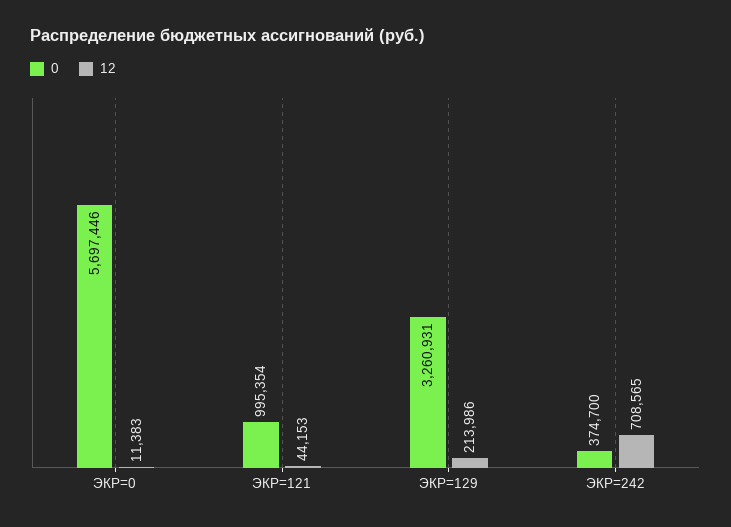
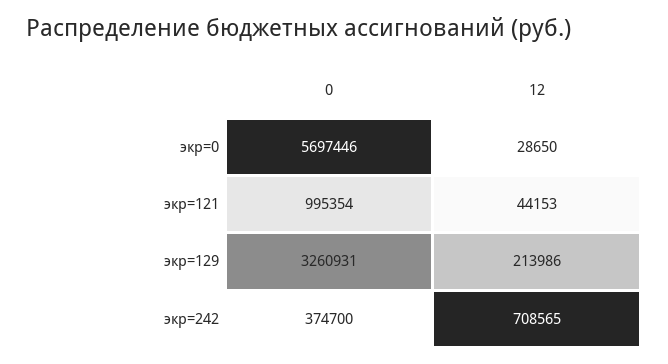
  {
    "0": {
      "ЭКР=0": 5697446,
      "ЭКР=121": 995354,
      "ЭКР=129": 3260931,
      "ЭКР=242": 374700
    },
    "12": {
-     "ЭКР=0": 11383,
+     "ЭКР=0": 28650,
      "ЭКР=121": 44153,
      "ЭКР=129": 213986,
      "ЭКР=242": 708565
    }
  }

